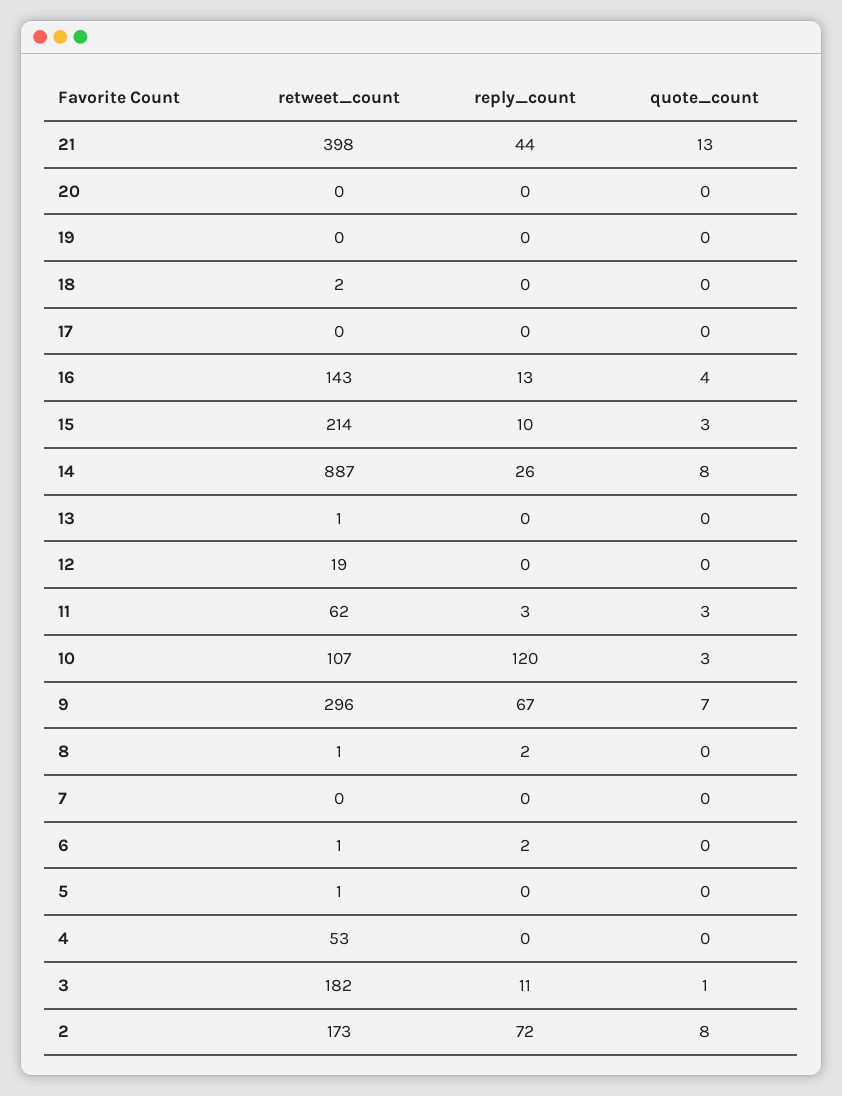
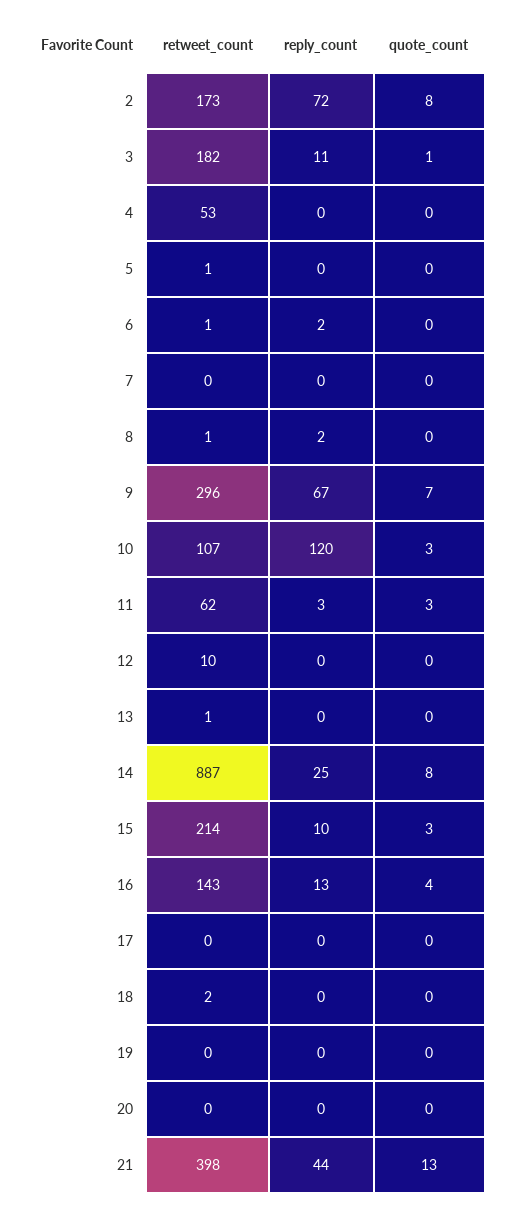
  {
    "retweet_count": {
      "21": 398,
      "20": 0,
      "19": 0,
      "18": 2,
      "17": 0,
      "16": 143,
      "15": 214,
      "14": 887,
      "13": 1,
-     "12": 19,
+     "12": 10,
      "11": 62,
      "10": 107,
      "9": 296,
      "8": 1,
      "7": 0,
      "6": 1,
      "5": 1,
      "4": 53,
      "3": 182,
      "2": 173
    },
    "reply_count": {
      "21": 44,
      "20": 0,
      "19": 0,
      "18": 0,
      "17": 0,
      "16": 13,
      "15": 10,
-     "14": 26,
+     "14": 25,
      "13": 0,
      "12": 0,
      "11": 3,
      "10": 120,
      "9": 67,
      "8": 2,
      "7": 0,
      "6": 2,
      "5": 0,
      "4": 0,
      "3": 11,
      "2": 72
    },
    "quote_count": {
      "21": 13,
      "20": 0,
      "19": 0,
      "18": 0,
      "17": 0,
      "16": 4,
      "15": 3,
      "14": 8,
      "13": 0,
      "12": 0,
      "11": 3,
      "10": 3,
      "9": 7,
      "8": 0,
      "7": 0,
      "6": 0,
      "5": 0,
      "4": 0,
      "3": 1,
      "2": 8
    }
  }

